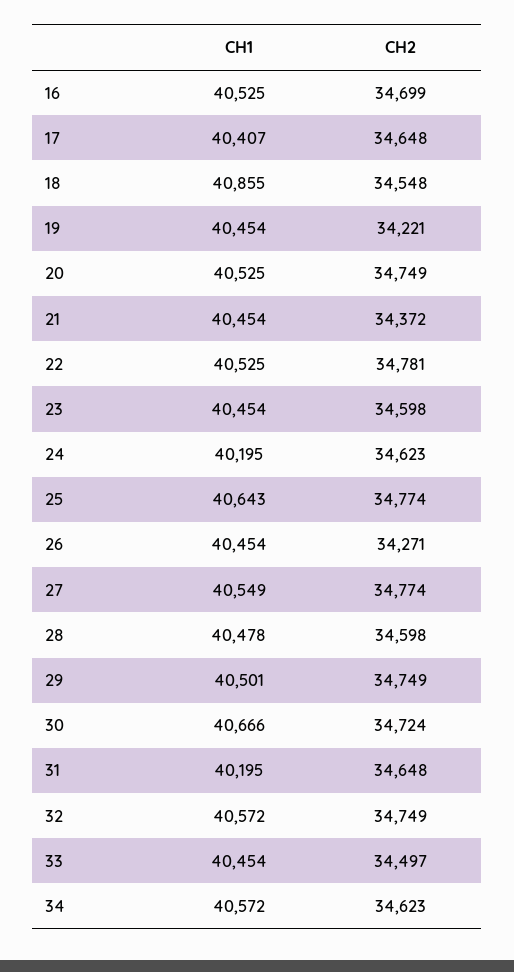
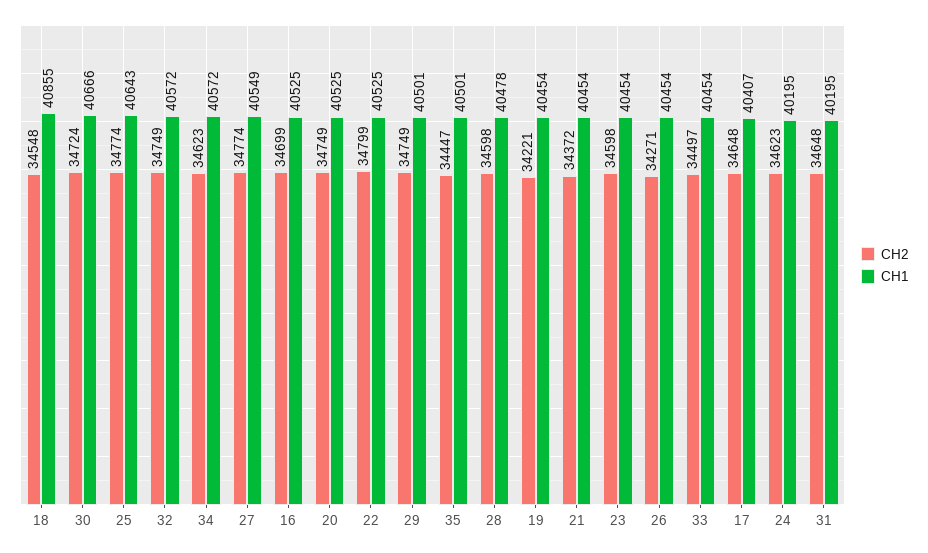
  {
    "CH1": {
      "16": 40525,
      "17": 40407,
      "18": 40855,
      "19": 40454,
      "20": 40525,
      "21": 40454,
      "22": 40525,
      "23": 40454,
      "24": 40195,
      "25": 40643,
      "26": 40454,
      "27": 40549,
      "28": 40478,
      "29": 40501,
      "30": 40666,
      "31": 40195,
      "32": 40572,
      "33": 40454,
-     "34": 40572
+     "34": 40572,
+     "35": 40501
    },
    "CH2": {
      "16": 34699,
      "17": 34648,
      "18": 34548,
      "19": 34221,
      "20": 34749,
      "21": 34372,
-     "22": 34781,
+     "22": 34799,
      "23": 34598,
      "24": 34623,
      "25": 34774,
      "26": 34271,
      "27": 34774,
      "28": 34598,
      "29": 34749,
      "30": 34724,
      "31": 34648,
      "32": 34749,
      "33": 34497,
-     "34": 34623
+     "34": 34623,
+     "35": 34447
    }
  }

